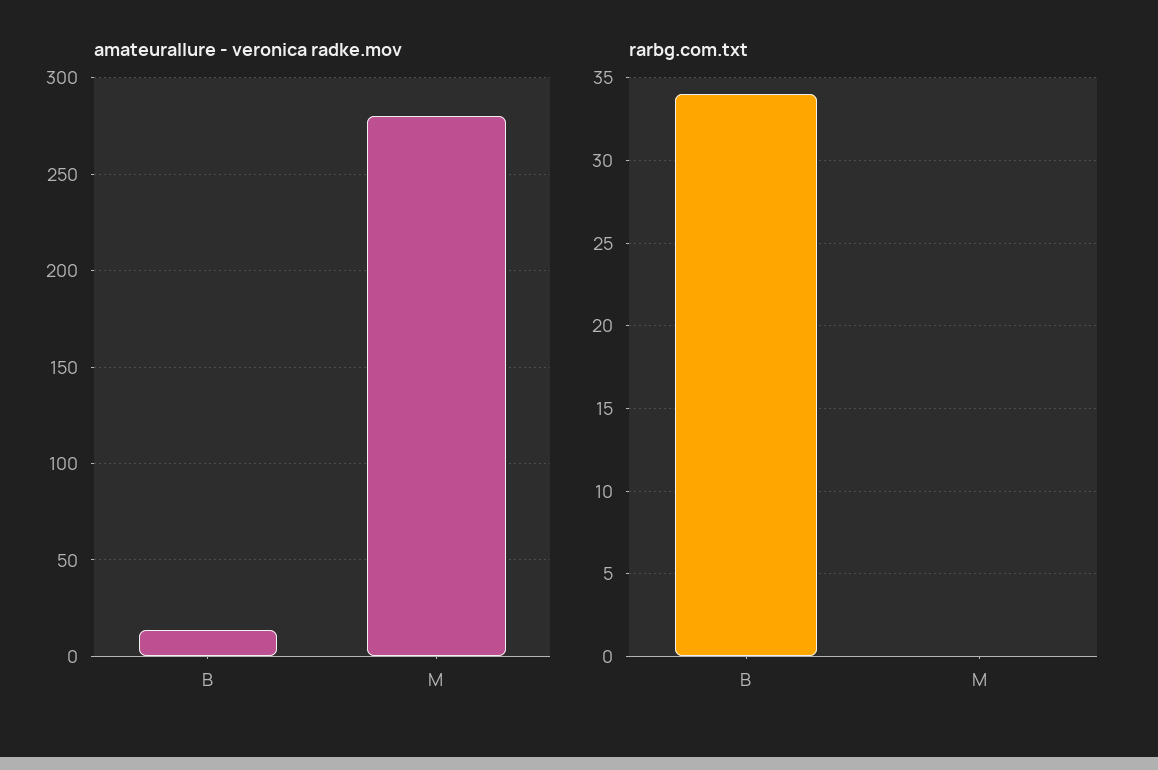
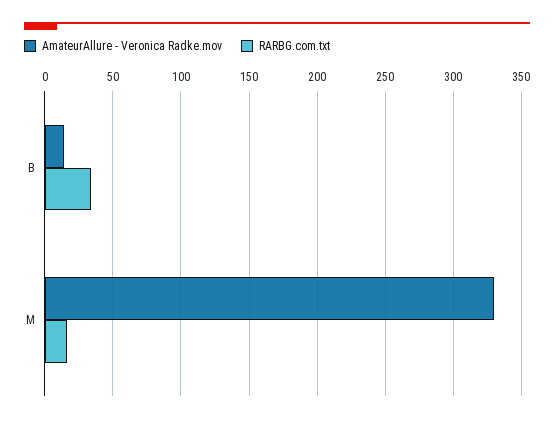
  {
    "amateurallure - veronica radke.mov": {
      "B": 15,
-     "M": 280
+     "M": 330
    },
    "rarbg.com.txt": {
      "B": 34,
-     "M": 0
+     "M": 15
    }
  }

